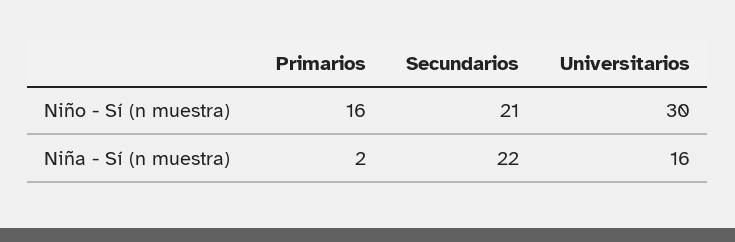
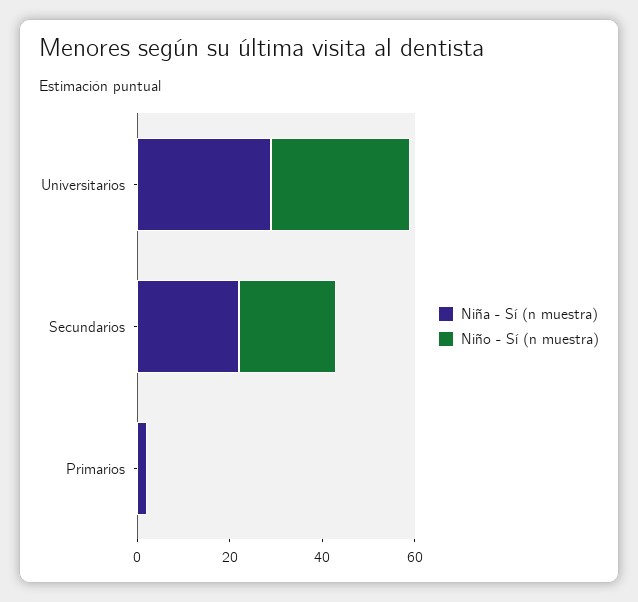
  {
    "Niño - Sí (n muestra)": {
-     "Primarios": 16,
+     "Primarios": 0,
      "Secundarios": 21,
      "Universitarios": 30
    },
    "Niña - Sí (n muestra)": {
      "Primarios": 2,
      "Secundarios": 22,
-     "Universitarios": 16
+     "Universitarios": 30
    }
  }

